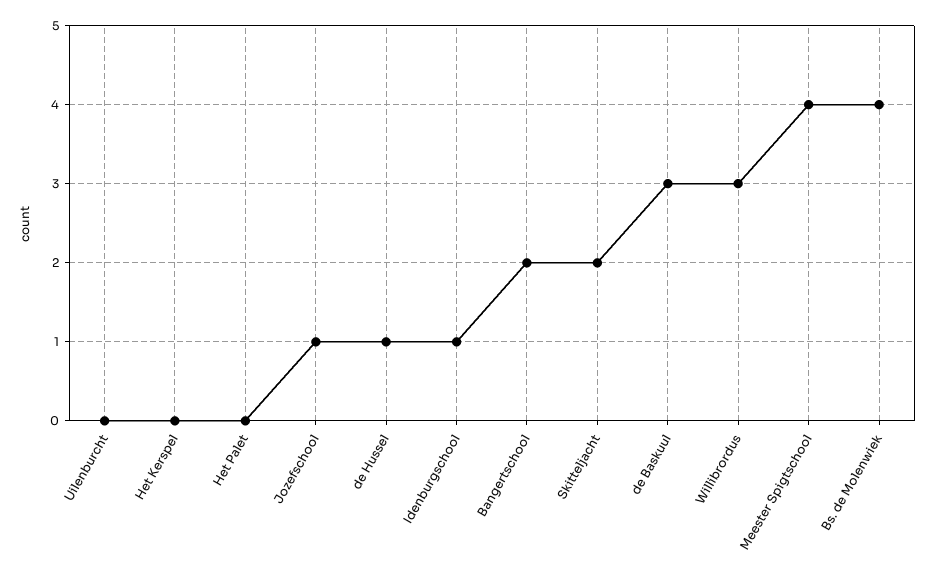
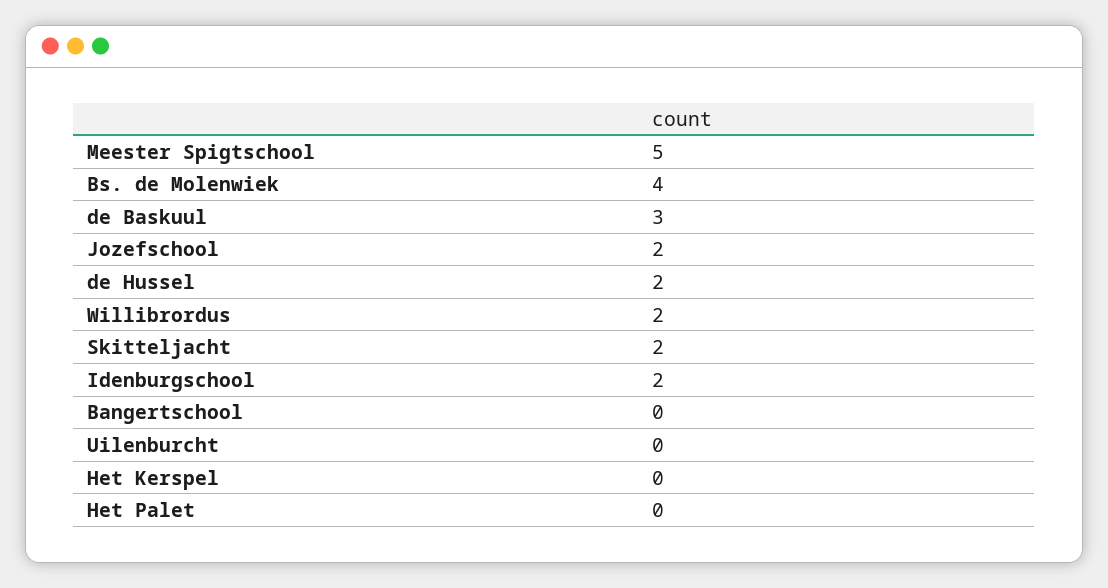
  {
    "Uilenburcht": 0,
    "Het Kerspel": 0,
    "Het Palet": 0,
-   "Jozefschool": 1,
+   "Jozefschool": 2,
-   "de Hussel": 1,
+   "de Hussel": 2,
-   "Idenburgschool": 1,
+   "Idenburgschool": 2,
-   "Bangertschool": 2,
+   "Bangertschool": 0,
    "Skitteljacht": 2,
    "de Baskuul": 3,
-   "Willibrordus": 3,
+   "Willibrordus": 2,
-   "Meester Spigtschool": 4,
+   "Meester Spigtschool": 5,
    "Bs. de Molenwiek": 4
  }

